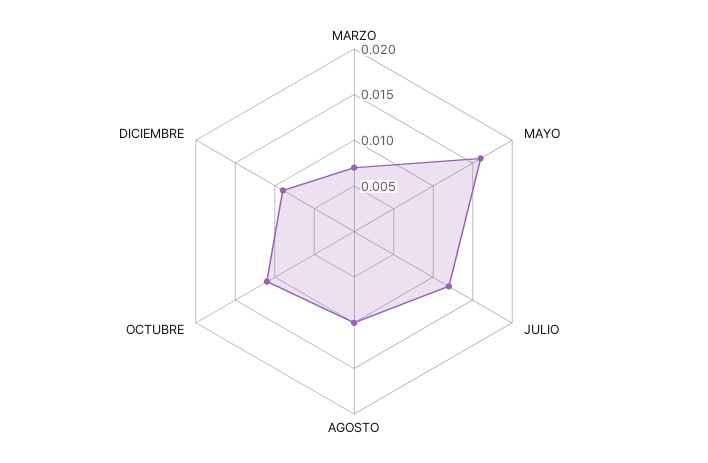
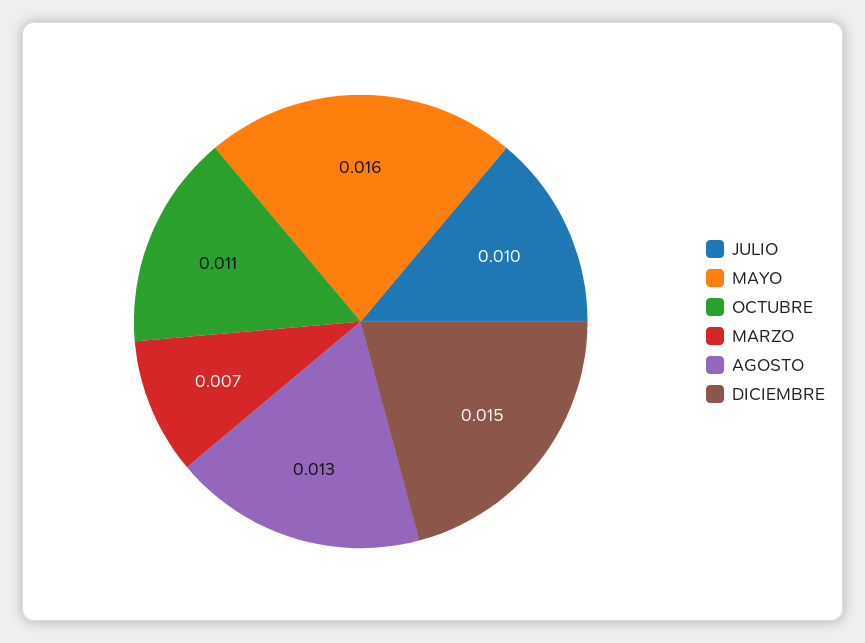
  {
    "MARZO": 0.007,
    "MAYO": 0.016,
-   "JULIO": 0.012,
+   "JULIO": 0.01,
-   "AGOSTO": 0.01,
+   "AGOSTO": 0.013,
    "OCTUBRE": 0.011,
-   "DICIEMBRE": 0.009
+   "DICIEMBRE": 0.015
  }

